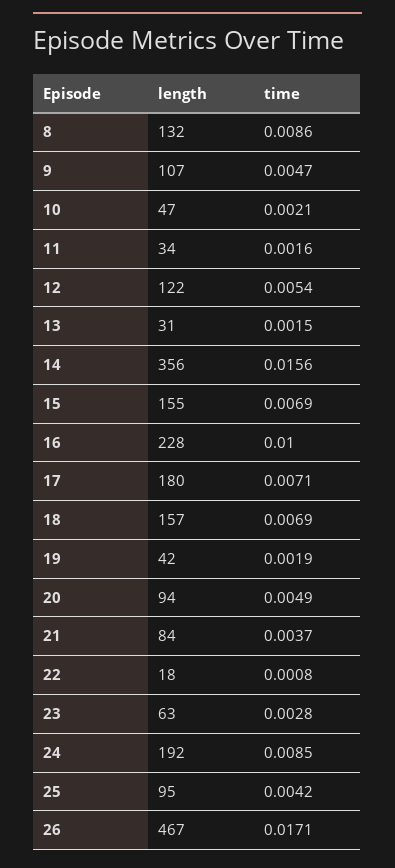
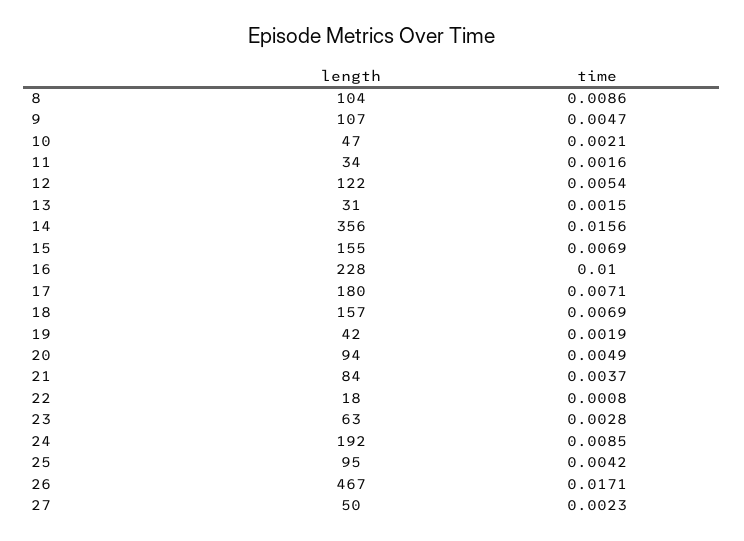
  {
    "length": {
-     "8": 132,
+     "8": 104,
      "9": 107,
      "10": 47,
      "11": 34,
      "12": 122,
      "13": 31,
      "14": 356,
      "15": 155,
      "16": 228,
      "17": 180,
      "18": 157,
      "19": 42,
      "20": 94,
      "21": 84,
      "22": 18,
      "23": 63,
      "24": 192,
      "25": 95,
-     "26": 467
+     "26": 467,
+     "27": 50
    },
    "time": {
      "8": 0.0086,
      "9": 0.0047,
      "10": 0.0021,
      "11": 0.0016,
      "12": 0.0054,
      "13": 0.0015,
      "14": 0.0156,
      "15": 0.0069,
      "16": 0.01,
      "17": 0.0071,
      "18": 0.0069,
      "19": 0.0019,
      "20": 0.0049,
      "21": 0.0037,
      "22": 0.0008,
      "23": 0.0028,
      "24": 0.0085,
      "25": 0.0042,
-     "26": 0.0171
+     "26": 0.0171,
+     "27": 0.0023
    }
  }

